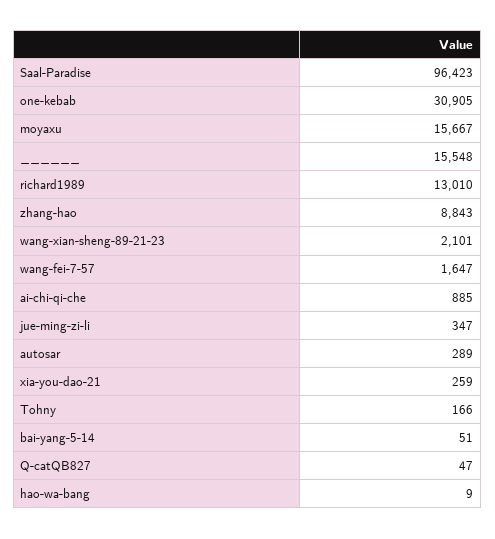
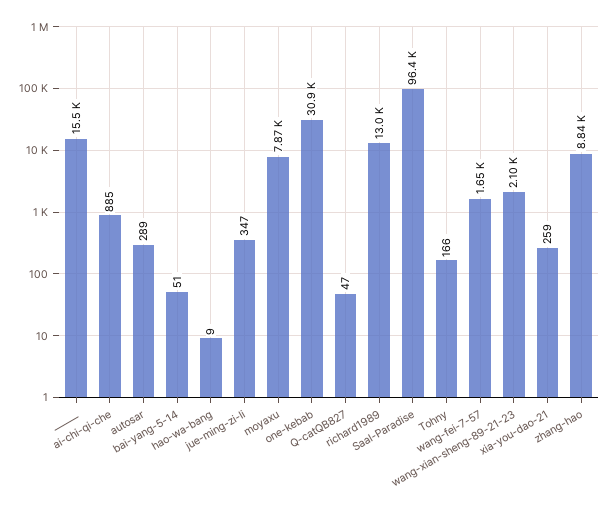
  {
    "Saal-Paradise": 96423,
    "one-kebab": 30905,
-   "moyaxu": 15667,
+   "moyaxu": 7870,
    "______": 15548,
    "richard1989": 13010,
    "zhang-hao": 8843,
    "wang-xian-sheng-89-21-23": 2101,
    "wang-fei-7-57": 1647,
    "ai-chi-qi-che": 885,
    "jue-ming-zi-li": 347,
    "autosar": 289,
    "xia-you-dao-21": 259,
    "Tohny": 166,
    "bai-yang-5-14": 51,
    "Q-catQB827": 47,
    "hao-wa-bang": 9
  }

